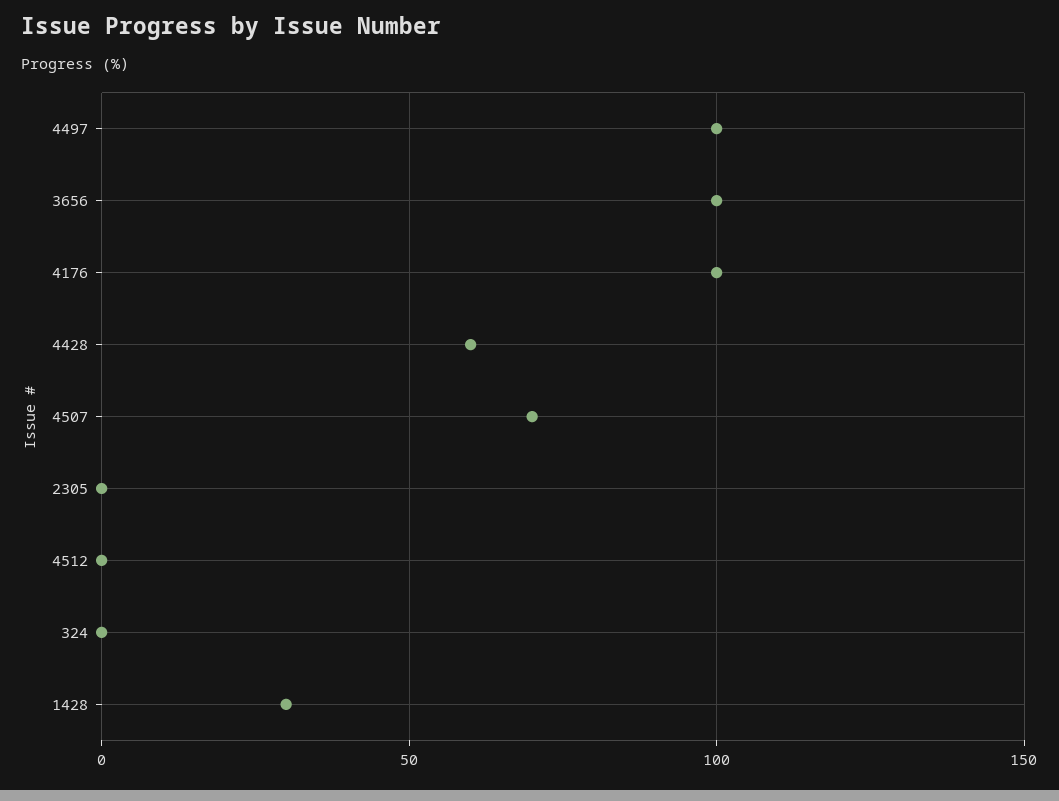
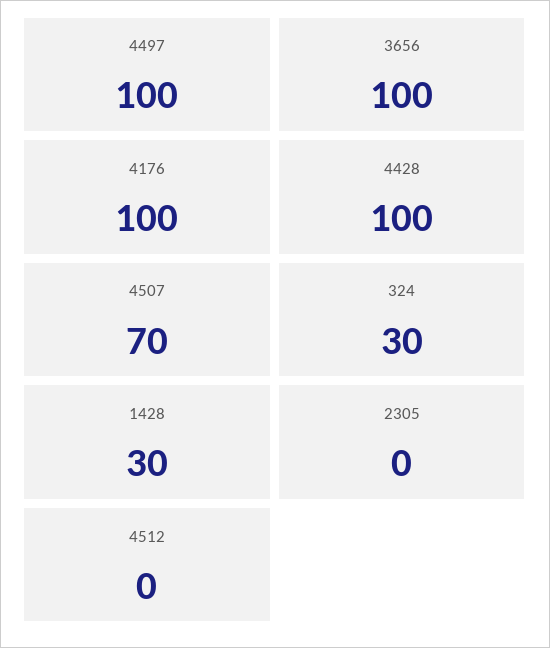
  {
    "4497": 100,
    "3656": 100,
    "4176": 100,
-   "4428": 60,
+   "4428": 100,
    "4507": 70,
    "2305": 0,
    "4512": 0,
-   "324": 0,
+   "324": 30,
    "1428": 30
  }

